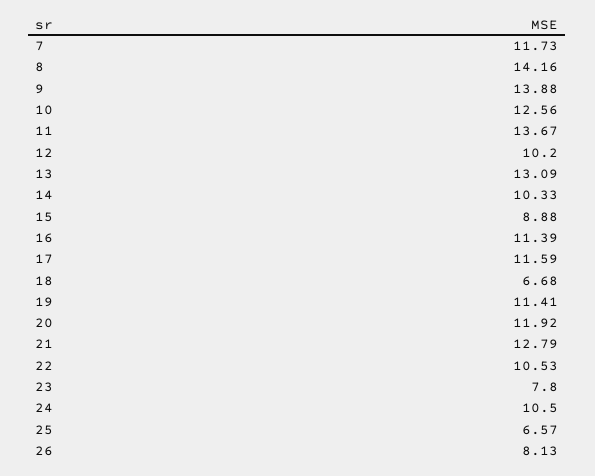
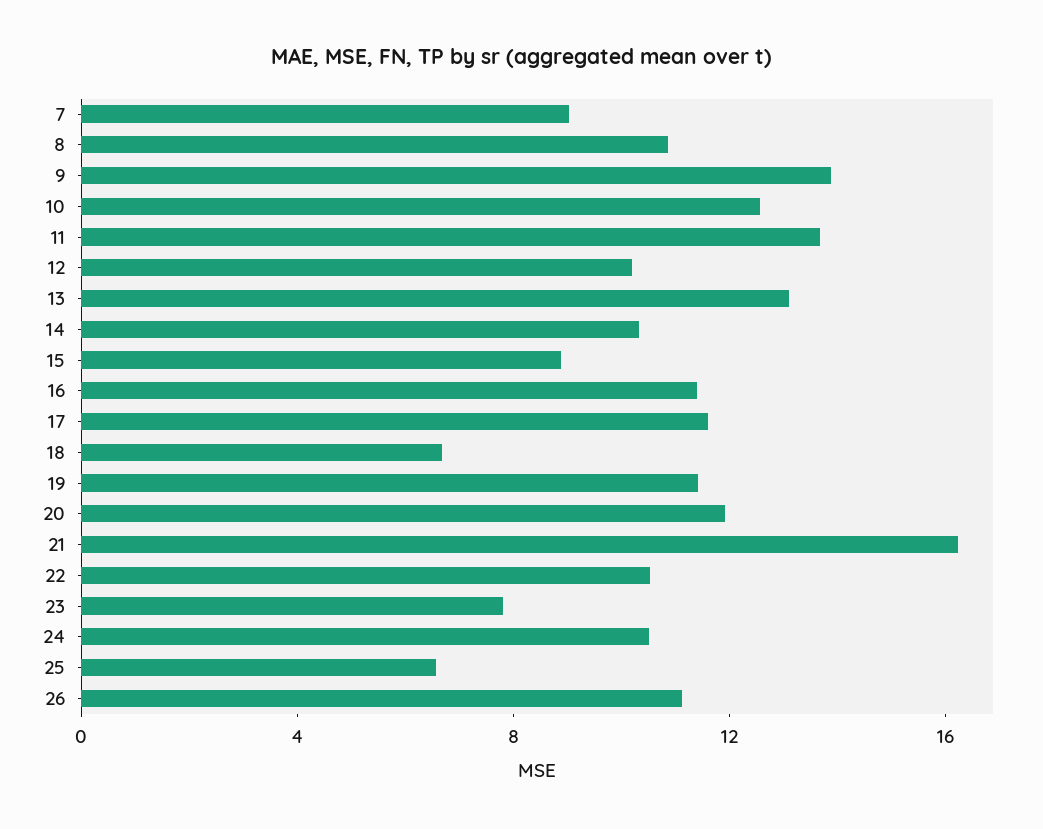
  {
-   "7": 11.73,
+   "7": 9,
-   "8": 14.16,
+   "8": 11,
    "9": 13.88,
    "10": 12.56,
    "11": 13.67,
    "12": 10.2,
    "13": 13.09,
    "14": 10.33,
    "15": 8.88,
    "16": 11.39,
    "17": 11.59,
    "18": 6.68,
    "19": 11.41,
    "20": 11.92,
-   "21": 12.79,
+   "21": 16,
    "22": 10.53,
    "23": 7.8,
    "24": 10.5,
    "25": 6.57,
-   "26": 8.13
+   "26": 11
  }

